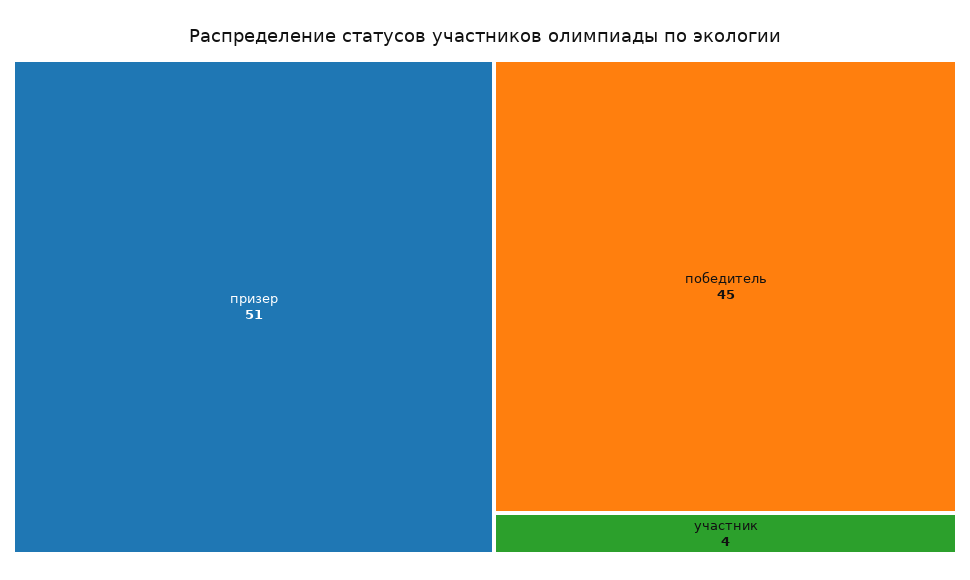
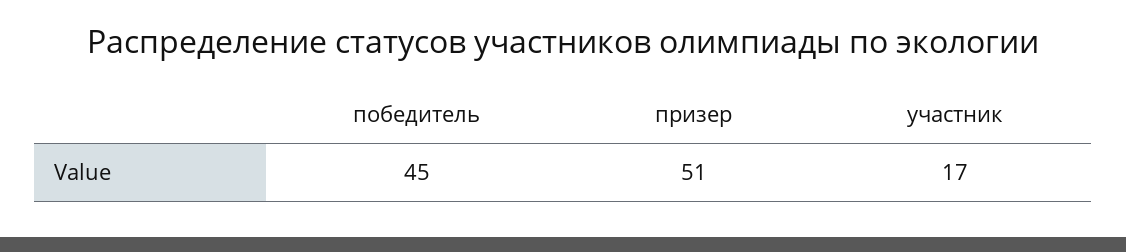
  {
    "призер": 51,
    "победитель": 45,
-   "участник": 4
+   "участник": 17
  }

